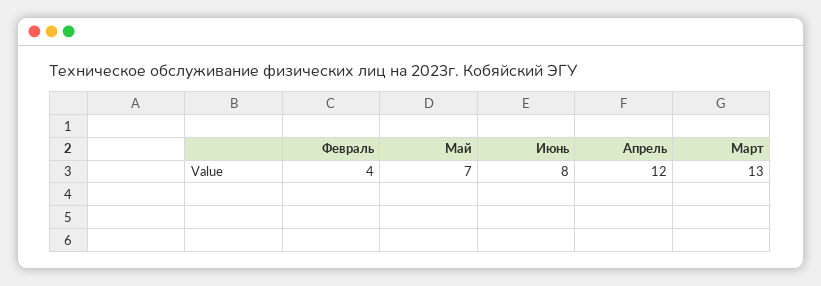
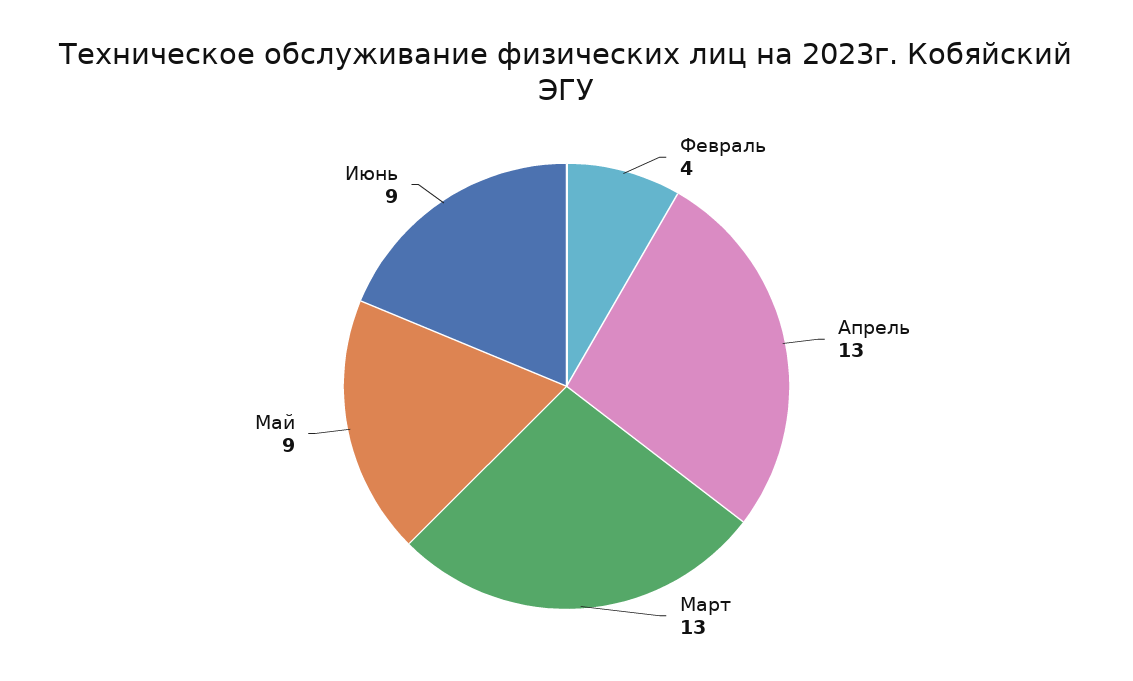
  {
    "Февраль": 4,
-   "Май": 7,
+   "Май": 9,
-   "Июнь": 8,
+   "Июнь": 9,
-   "Апрель": 12,
+   "Апрель": 13,
    "Март": 13
  }

